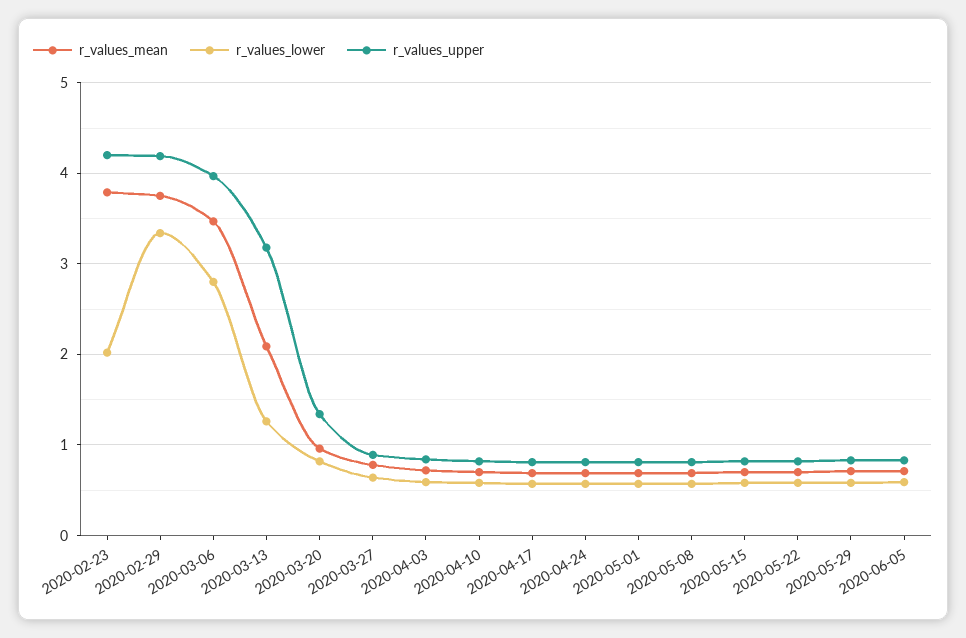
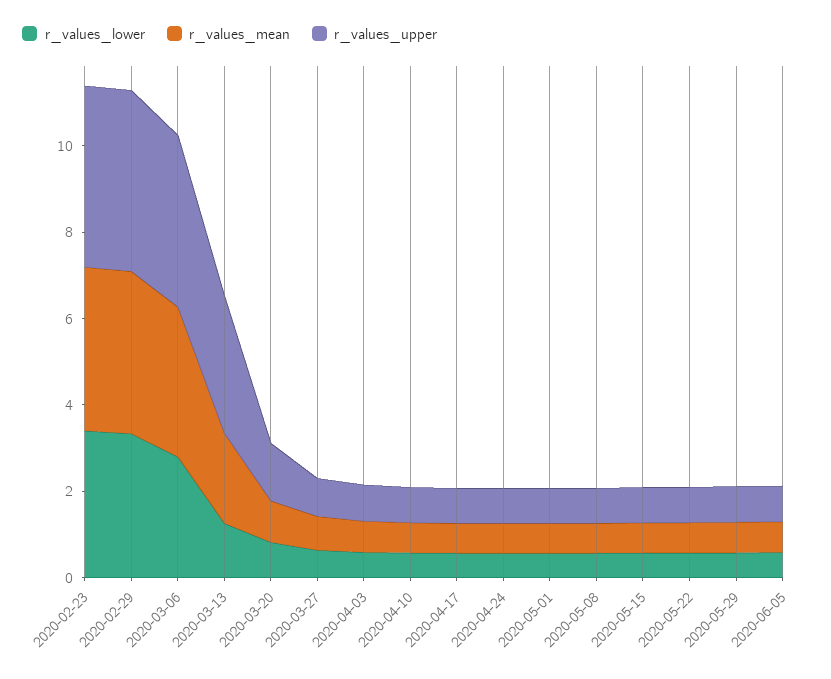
  {
    "r_values_mean": {
      "2020-02-23": 3.8,
      "2020-02-29": 3.8,
      "2020-03-06": 3.5,
      "2020-03-13": 2.1,
      "2020-03-20": 1,
      "2020-03-27": 0.8,
      "2020-04-03": 0.7,
      "2020-04-10": 0.7,
      "2020-04-17": 0.7,
      "2020-04-24": 0.7,
      "2020-05-01": 0.7,
      "2020-05-08": 0.7,
      "2020-05-15": 0.7,
      "2020-05-22": 0.7,
      "2020-05-29": 0.7,
      "2020-06-05": 0.7
    },
    "r_values_lower": {
-     "2020-02-23": 2,
+     "2020-02-23": 3.5,
      "2020-02-29": 3.3,
      "2020-03-06": 2.8,
      "2020-03-13": 1.3,
      "2020-03-20": 0.8,
      "2020-03-27": 0.6,
      "2020-04-03": 0.6,
      "2020-04-10": 0.6,
      "2020-04-17": 0.6,
      "2020-04-24": 0.6,
      "2020-05-01": 0.6,
      "2020-05-08": 0.6,
      "2020-05-15": 0.6,
      "2020-05-22": 0.6,
      "2020-05-29": 0.6,
      "2020-06-05": 0.6
    },
    "r_values_upper": {
      "2020-02-23": 4.2,
      "2020-02-29": 4.2,
      "2020-03-06": 4,
      "2020-03-13": 3.2,
      "2020-03-20": 1.3,
      "2020-03-27": 0.9,
      "2020-04-03": 0.8,
      "2020-04-10": 0.8,
      "2020-04-17": 0.8,
      "2020-04-24": 0.8,
      "2020-05-01": 0.8,
      "2020-05-08": 0.8,
      "2020-05-15": 0.8,
      "2020-05-22": 0.8,
      "2020-05-29": 0.8,
      "2020-06-05": 0.8
    }
  }

